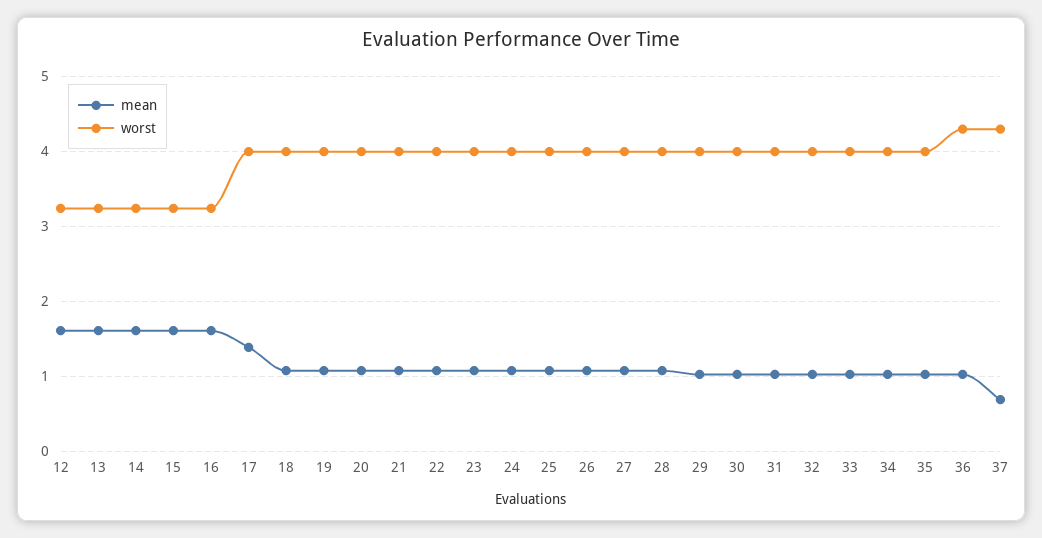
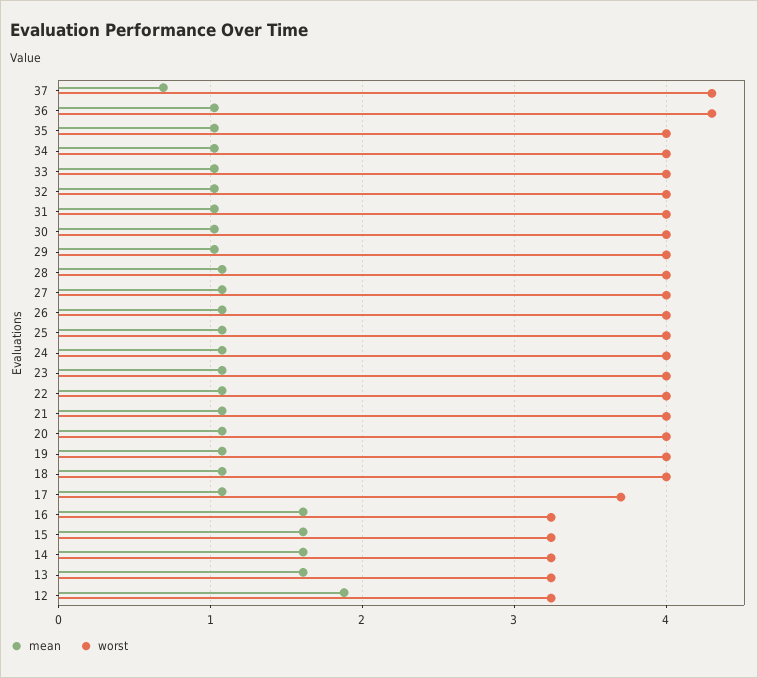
  {
    "mean": {
-     "12": 1.6,
+     "12": 1.9,
      "13": 1.6,
      "14": 1.6,
      "15": 1.6,
      "16": 1.6,
-     "17": 1.4,
+     "17": 1.1,
      "18": 1.1,
      "19": 1.1,
      "20": 1.1,
      "21": 1.1,
      "22": 1.1,
      "23": 1.1,
      "24": 1.1,
      "25": 1.1,
      "26": 1.1,
      "27": 1.1,
      "28": 1.1,
      "29": 1,
      "30": 1,
      "31": 1,
      "32": 1,
      "33": 1,
      "34": 1,
      "35": 1,
      "36": 1,
      "37": 0.7
    },
    "worst": {
      "12": 3.2,
      "13": 3.2,
      "14": 3.2,
      "15": 3.2,
      "16": 3.2,
-     "17": 4,
+     "17": 3.7,
      "18": 4,
      "19": 4,
      "20": 4,
      "21": 4,
      "22": 4,
      "23": 4,
      "24": 4,
      "25": 4,
      "26": 4,
      "27": 4,
      "28": 4,
      "29": 4,
      "30": 4,
      "31": 4,
      "32": 4,
      "33": 4,
      "34": 4,
      "35": 4,
      "36": 4.3,
      "37": 4.3
    }
  }

